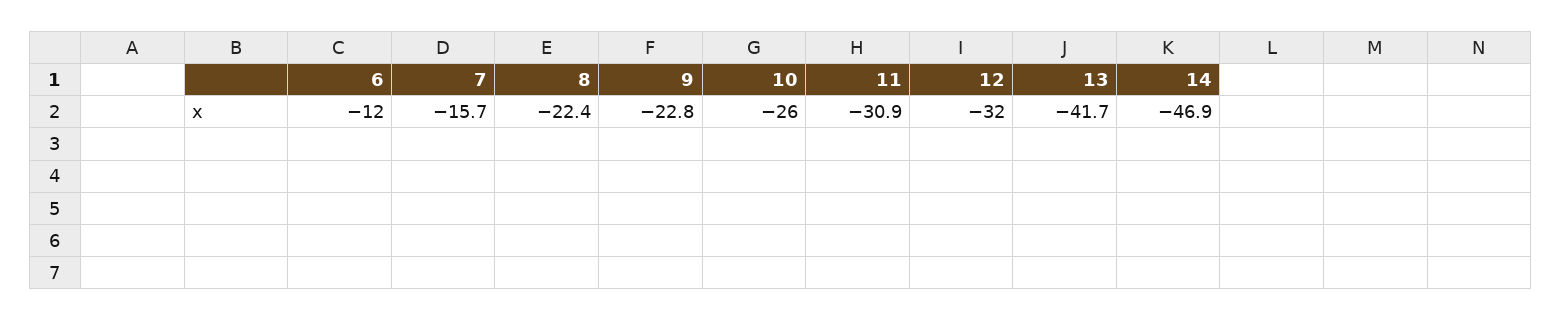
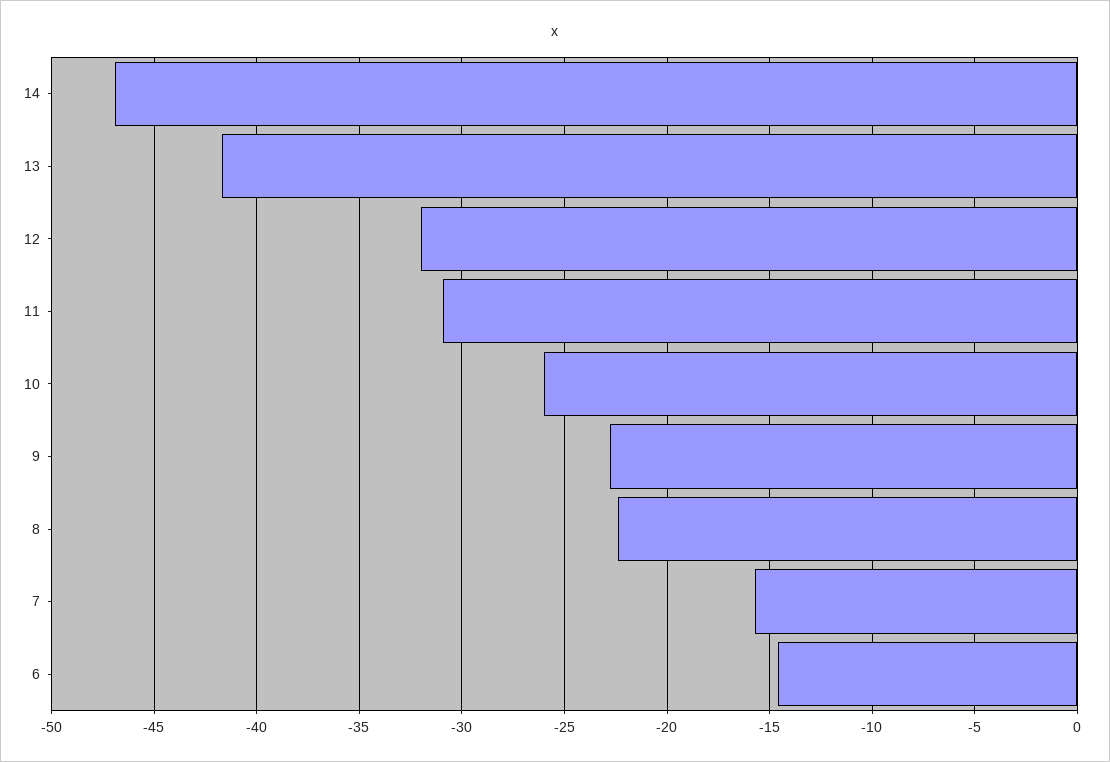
  {
-   "6": -12,
+   "6": -14.5,
    "7": -15.7,
    "8": -22.4,
    "9": -22.8,
    "10": -26,
    "11": -30.9,
    "12": -32,
    "13": -41.7,
    "14": -46.9
  }

